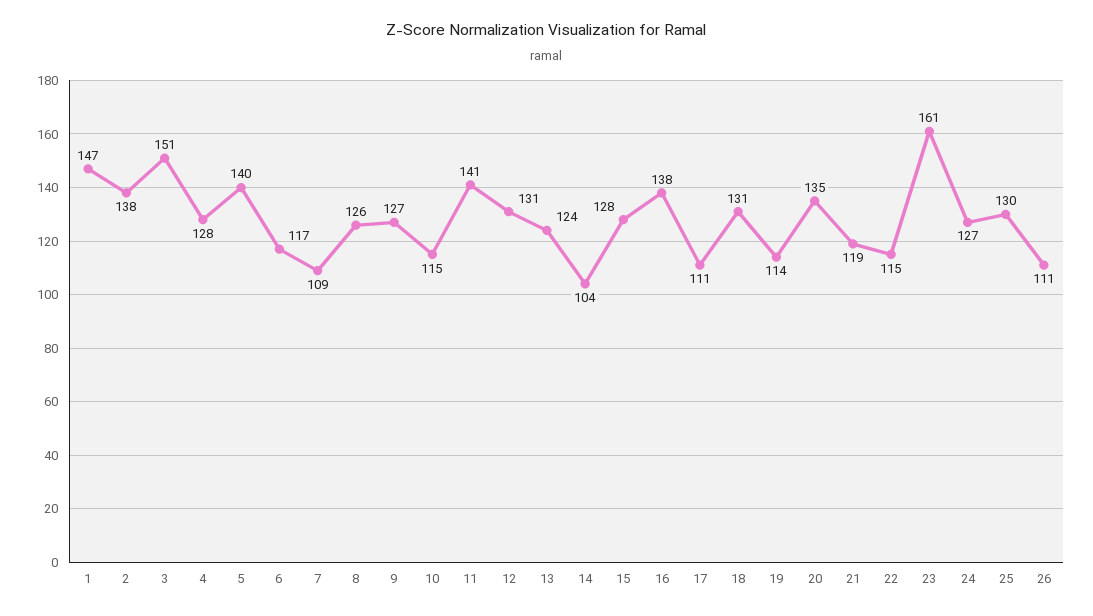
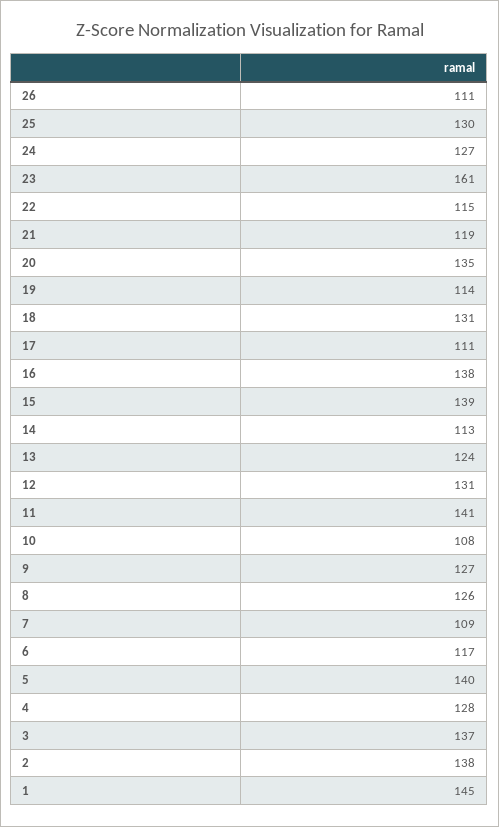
  {
-   "1": 147,
+   "1": 145,
    "2": 138,
-   "3": 151,
+   "3": 137,
    "4": 128,
    "5": 140,
    "6": 117,
    "7": 109,
    "8": 126,
    "9": 127,
-   "10": 115,
+   "10": 108,
    "11": 141,
    "12": 131,
    "13": 124,
-   "14": 104,
+   "14": 113,
-   "15": 128,
+   "15": 139,
    "16": 138,
    "17": 111,
    "18": 131,
    "19": 114,
    "20": 135,
    "21": 119,
    "22": 115,
    "23": 161,
    "24": 127,
    "25": 130,
    "26": 111
  }

